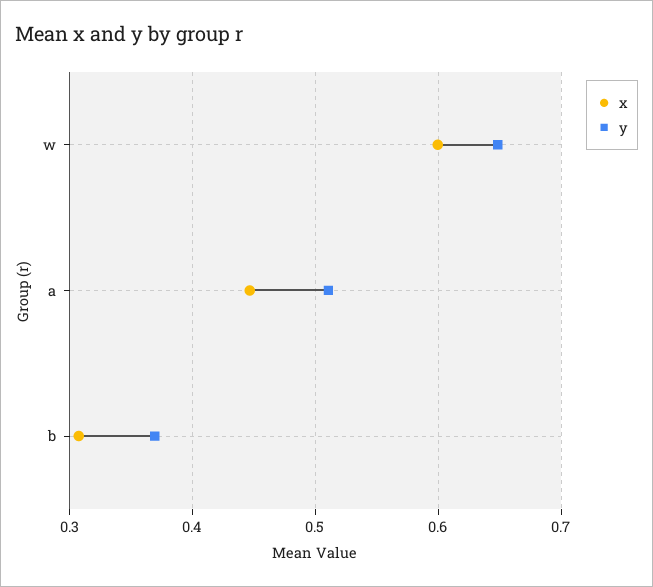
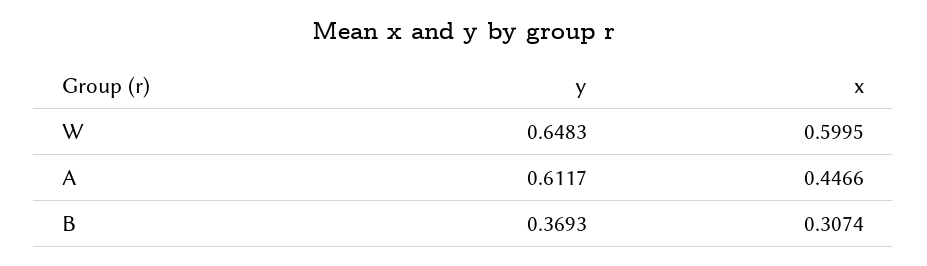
  {
    "x": {
      "w": 0.5995,
      "a": 0.4466,
      "b": 0.3074
    },
    "y": {
      "w": 0.6483,
-     "a": 0.51,
+     "a": 0.6117,
      "b": 0.3693
    }
  }

